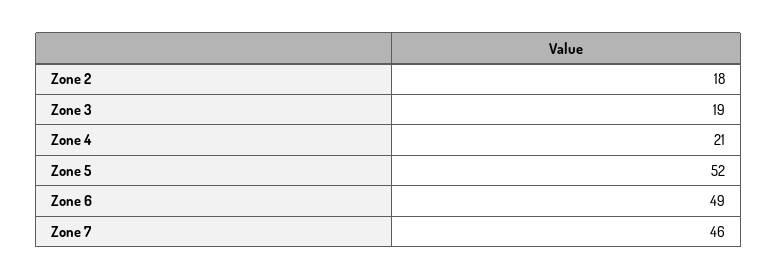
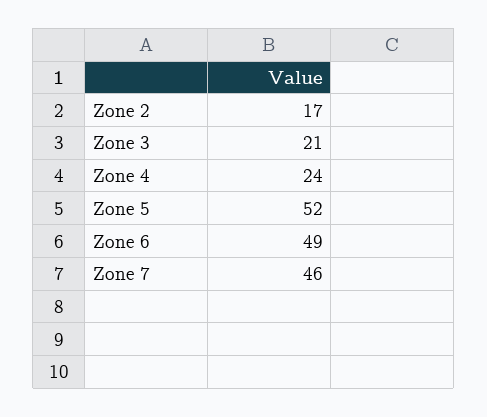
  {
-   "Zone 2": 18,
+   "Zone 2": 17,
-   "Zone 3": 19,
+   "Zone 3": 21,
-   "Zone 4": 21,
+   "Zone 4": 24,
    "Zone 5": 52,
    "Zone 6": 49,
    "Zone 7": 46
  }

